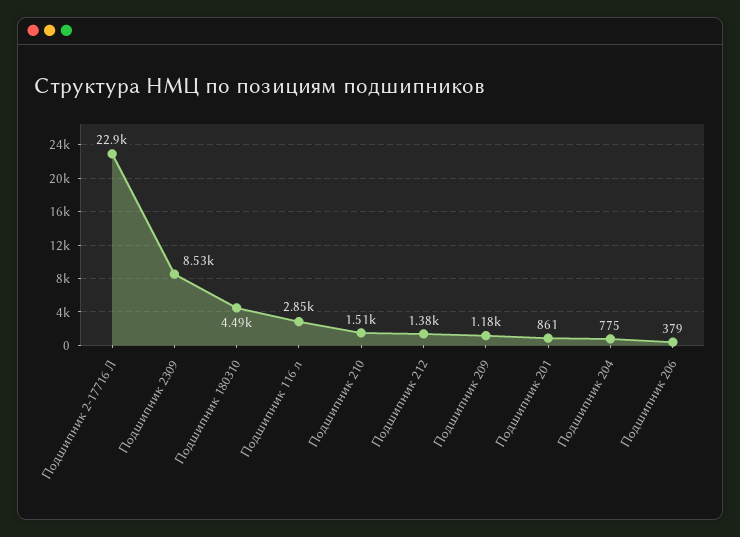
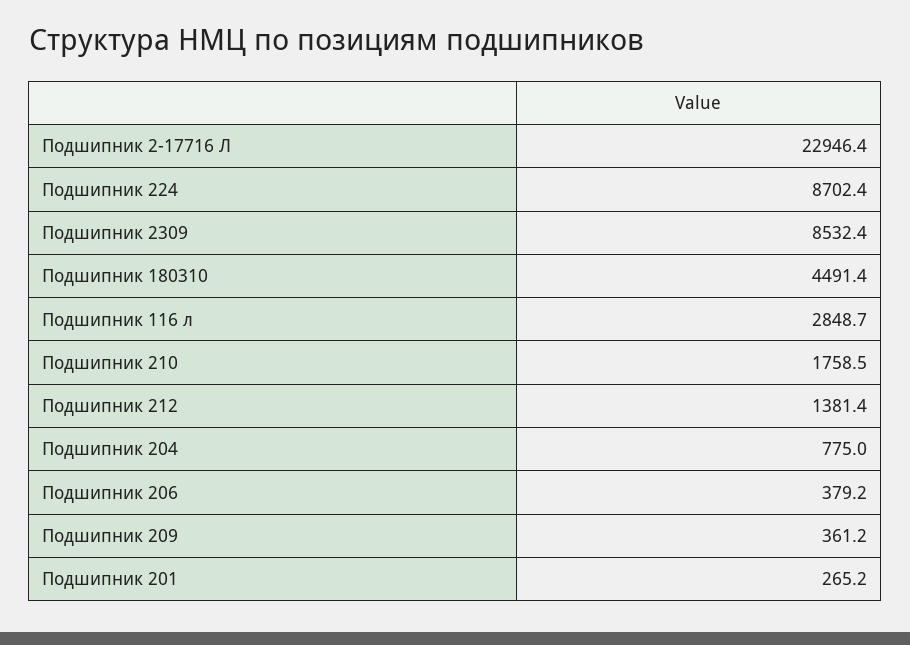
  {
    "Подшипник 2-17716 Л": 22946.4,
    "Подшипник 2309": 8532.4,
    "Подшипник 180310": 4491.4,
    "Подшипник 116 л": 2848.7,
-   "Подшипник 210": 1510,
+   "Подшипник 210": 1758.5,
    "Подшипник 212": 1381.4,
-   "Подшипник 209": 1180,
+   "Подшипник 209": 361.2,
-   "Подшипник 201": 861,
+   "Подшипник 201": 265.2,
    "Подшипник 204": 775,
-   "Подшипник 206": 379.2
+   "Подшипник 206": 379.2,
+   "Подшипник 224": 8702.4
  }

